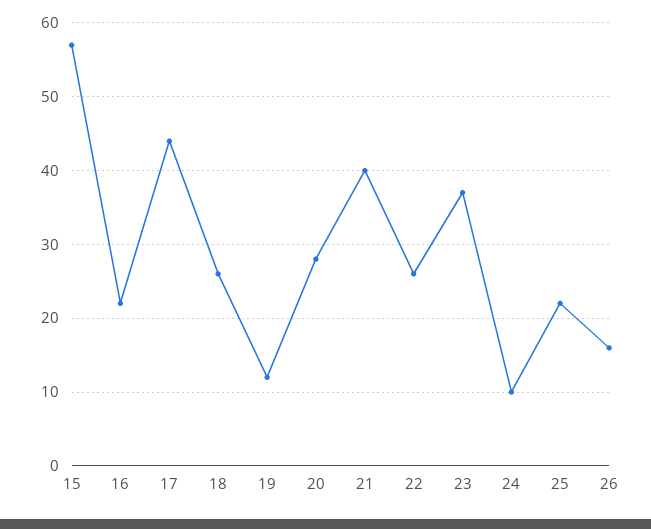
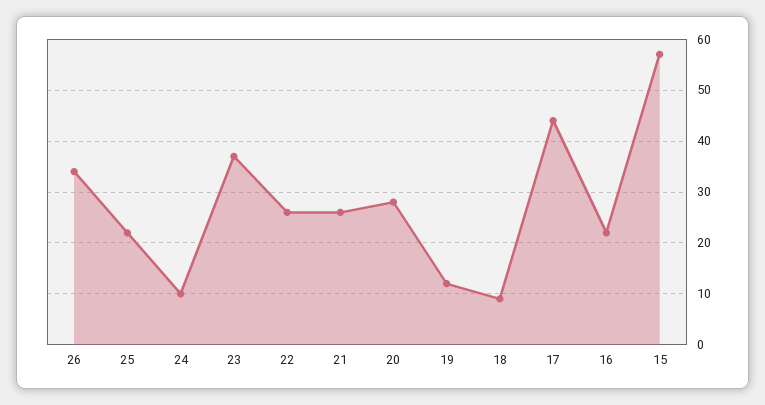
  {
    "15": 57,
    "16": 22,
    "17": 44,
-   "18": 26,
+   "18": 10,
    "19": 12,
    "20": 28,
-   "21": 40,
+   "21": 25,
    "22": 26,
    "23": 37,
    "24": 10,
    "25": 22,
-   "26": 16
+   "26": 35
  }

